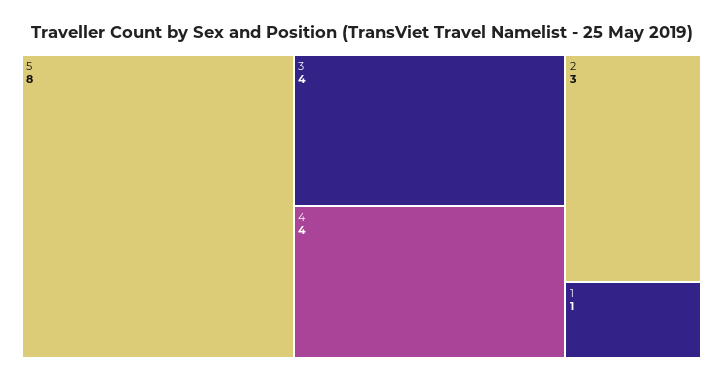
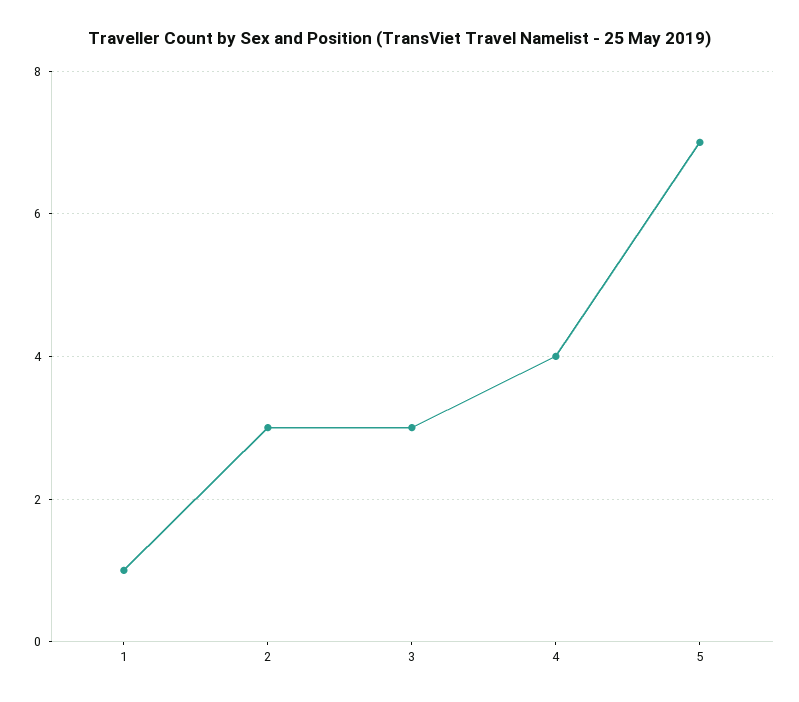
  {
-   "5": 8,
+   "5": 7,
-   "3": 4,
+   "3": 3,
    "4": 4,
    "2": 3,
    "1": 1
  }

